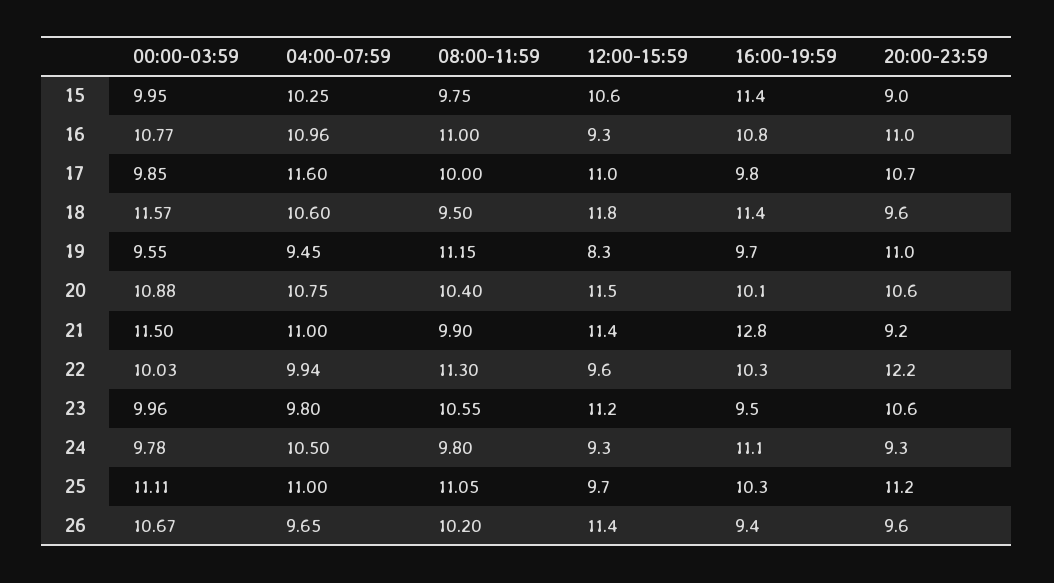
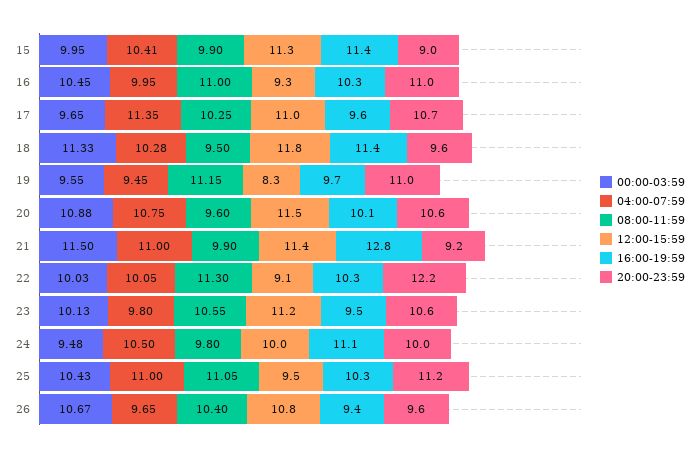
  {
    "00:00-03:59": {
      "15": 9.95,
-     "16": 10.77,
+     "16": 10.45,
-     "17": 9.85,
+     "17": 9.65,
-     "18": 11.57,
+     "18": 11.33,
      "19": 9.55,
      "20": 10.88,
      "21": 11.5,
      "22": 10.03,
-     "23": 9.96,
+     "23": 10.13,
-     "24": 9.78,
+     "24": 9.48,
-     "25": 11.11,
+     "25": 10.43,
      "26": 10.67
    },
    "04:00-07:59": {
-     "15": 10.25,
+     "15": 10.41,
-     "16": 10.96,
+     "16": 9.95,
-     "17": 11.6,
+     "17": 11.35,
-     "18": 10.6,
+     "18": 10.28,
      "19": 9.45,
      "20": 10.75,
      "21": 11,
-     "22": 9.94,
+     "22": 10.05,
      "23": 9.8,
      "24": 10.5,
      "25": 11,
      "26": 9.65
    },
    "08:00-11:59": {
-     "15": 9.75,
+     "15": 9.9,
      "16": 11,
-     "17": 10,
+     "17": 10.25,
      "18": 9.5,
      "19": 11.15,
-     "20": 10.4,
+     "20": 9.6,
      "21": 9.9,
      "22": 11.3,
      "23": 10.55,
      "24": 9.8,
      "25": 11.05,
-     "26": 10.2
+     "26": 10.4
    },
    "12:00-15:59": {
-     "15": 10.6,
+     "15": 11.3,
      "16": 9.3,
      "17": 11,
      "18": 11.8,
      "19": 8.3,
      "20": 11.5,
      "21": 11.4,
-     "22": 9.6,
+     "22": 9.1,
      "23": 11.2,
-     "24": 9.3,
+     "24": 10,
-     "25": 9.7,
+     "25": 9.5,
-     "26": 11.4
+     "26": 10.8
    },
    "16:00-19:59": {
      "15": 11.4,
-     "16": 10.8,
+     "16": 10.3,
-     "17": 9.8,
+     "17": 9.6,
      "18": 11.4,
      "19": 9.7,
      "20": 10.1,
      "21": 12.8,
      "22": 10.3,
      "23": 9.5,
      "24": 11.1,
      "25": 10.3,
      "26": 9.4
    },
    "20:00-23:59": {
      "15": 9,
      "16": 11,
      "17": 10.7,
      "18": 9.6,
      "19": 11,
      "20": 10.6,
      "21": 9.2,
      "22": 12.2,
      "23": 10.6,
-     "24": 9.3,
+     "24": 10,
      "25": 11.2,
      "26": 9.6
    }
  }

